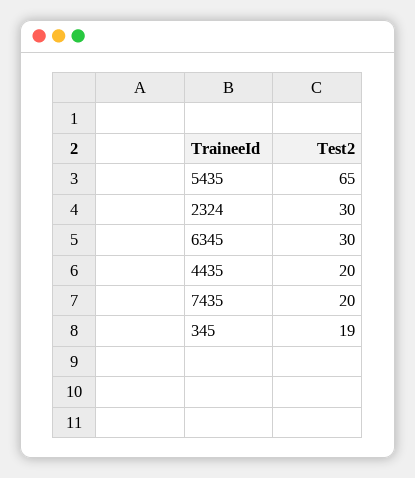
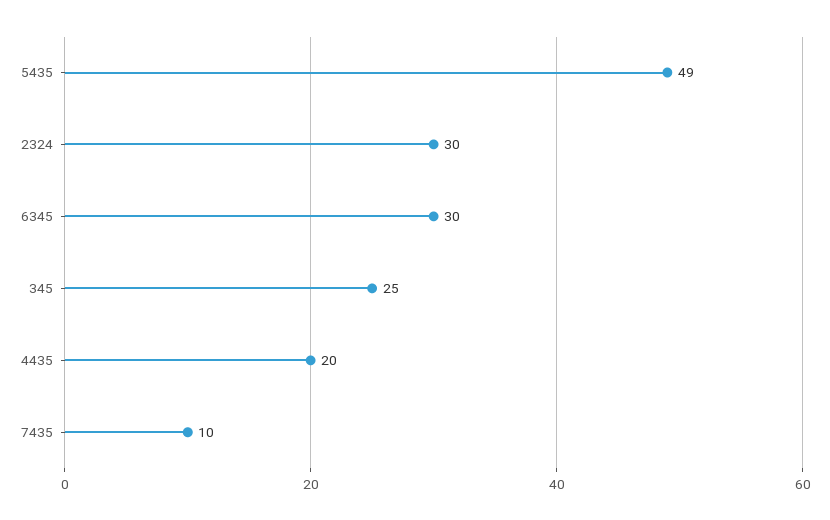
  {
-   "5435": 65,
+   "5435": 49,
    "2324": 30,
    "6345": 30,
    "4435": 20,
-   "7435": 20,
+   "7435": 10,
-   "345": 19
+   "345": 25
  }

